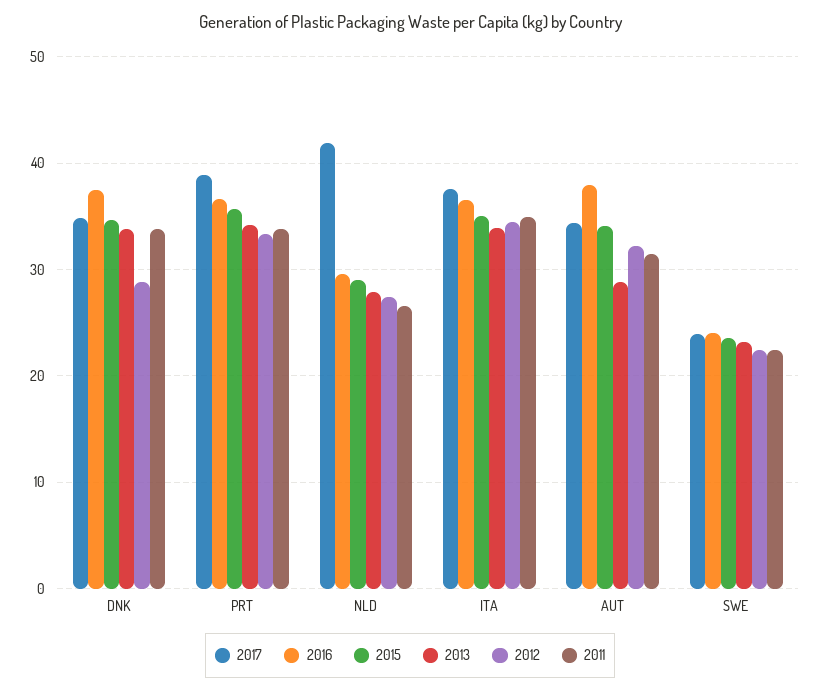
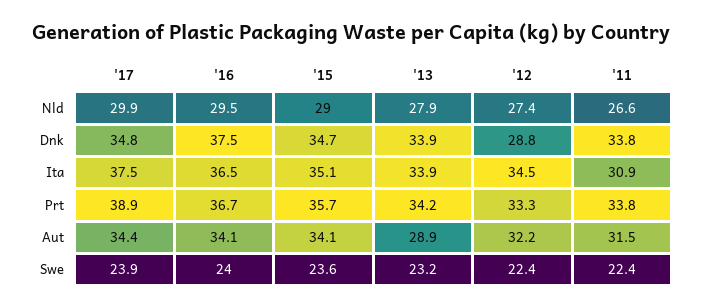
  {
    "2017": {
      "DNK": 34.8,
      "PRT": 38.9,
-     "NLD": 42,
+     "NLD": 29.9,
      "ITA": 37.5,
      "AUT": 34.4,
      "SWE": 23.9
    },
    "2016": {
      "DNK": 37.5,
      "PRT": 36.7,
      "NLD": 29.5,
      "ITA": 36.5,
-     "AUT": 38,
+     "AUT": 34.1,
      "SWE": 24
    },
    "2015": {
      "DNK": 34.7,
      "PRT": 35.7,
      "NLD": 29,
      "ITA": 35.1,
      "AUT": 34.1,
      "SWE": 23.6
    },
    "2013": {
      "DNK": 33.9,
      "PRT": 34.2,
      "NLD": 27.9,
      "ITA": 33.9,
      "AUT": 28.9,
      "SWE": 23.2
    },
    "2012": {
      "DNK": 28.8,
      "PRT": 33.3,
      "NLD": 27.4,
      "ITA": 34.5,
      "AUT": 32.2,
      "SWE": 22.4
    },
    "2011": {
      "DNK": 33.8,
      "PRT": 33.8,
      "NLD": 26.6,
-     "ITA": 35,
+     "ITA": 30.9,
      "AUT": 31.5,
      "SWE": 22.4
    }
  }

